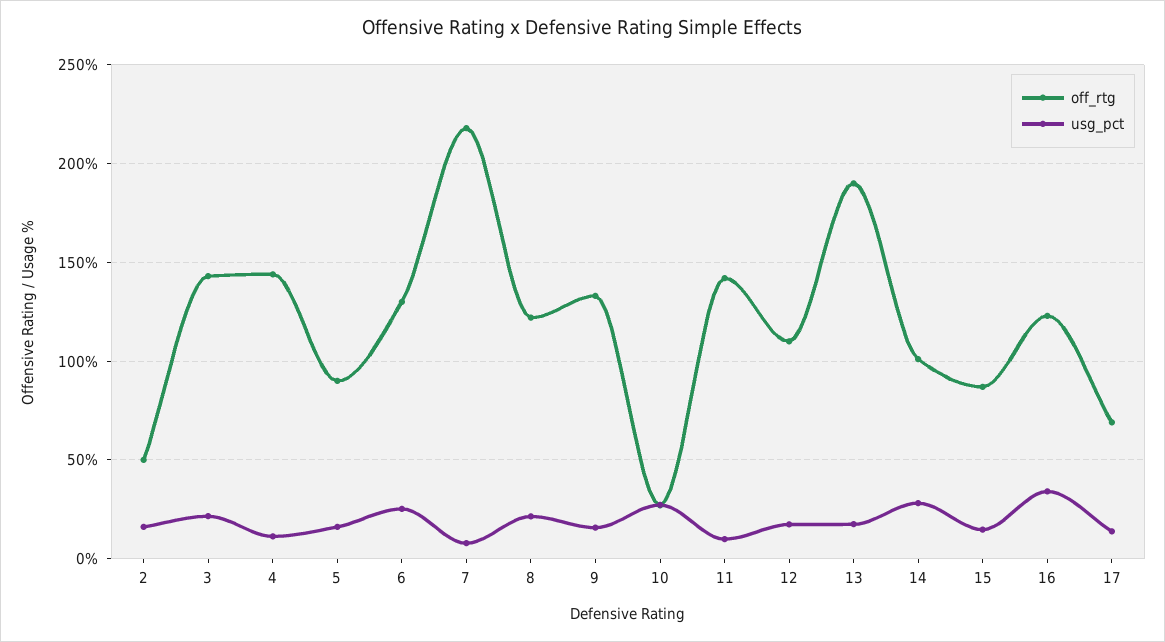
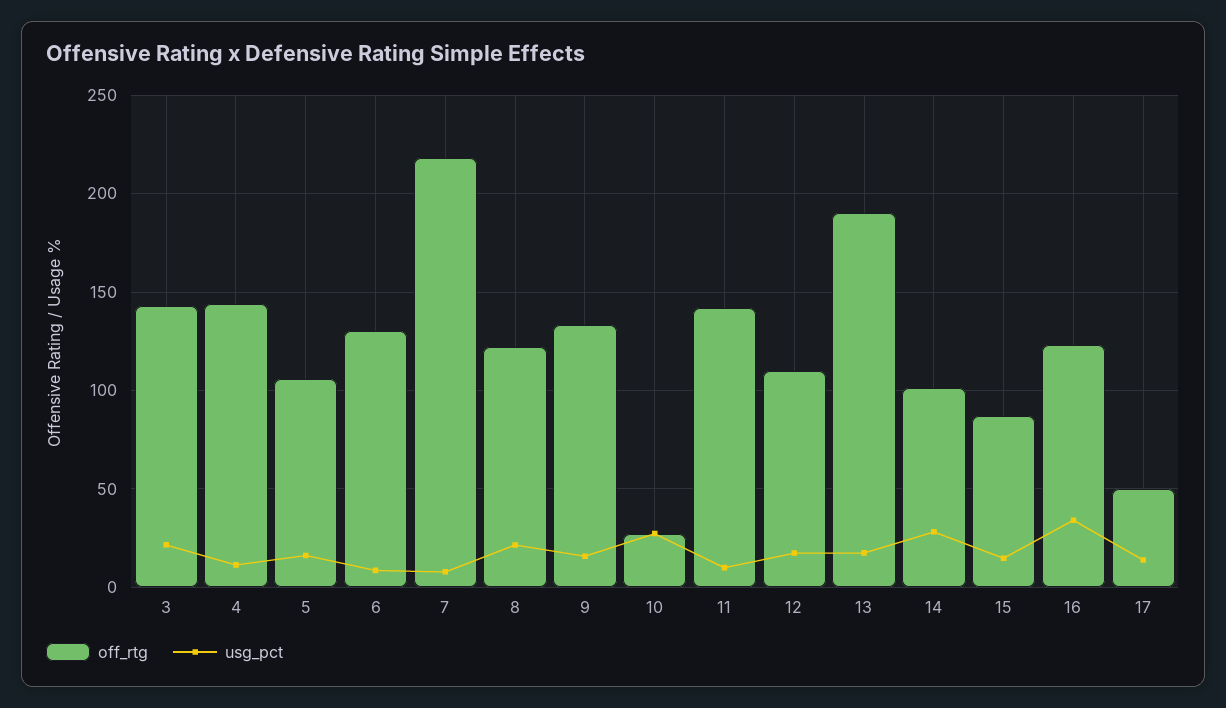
  {
    "off_rtg": {
-     "2": 50,
      "3": 145,
      "4": 145,
-     "5": 90,
+     "5": 105,
      "6": 130,
      "7": 220,
      "8": 120,
      "9": 135,
      "10": 25,
      "11": 140,
      "12": 110,
      "13": 190,
      "14": 100,
      "15": 85,
      "16": 125,
-     "17": 70
+     "17": 50
    },
    "usg_pct": {
-     "2": 15,
      "3": 20,
      "4": 10,
      "5": 15,
-     "6": 25,
+     "6": 10,
      "7": 10,
      "8": 20,
      "9": 15,
      "10": 25,
      "11": 10,
      "12": 15,
      "13": 20,
      "14": 30,
      "15": 15,
      "16": 35,
      "17": 15
    }
  }

